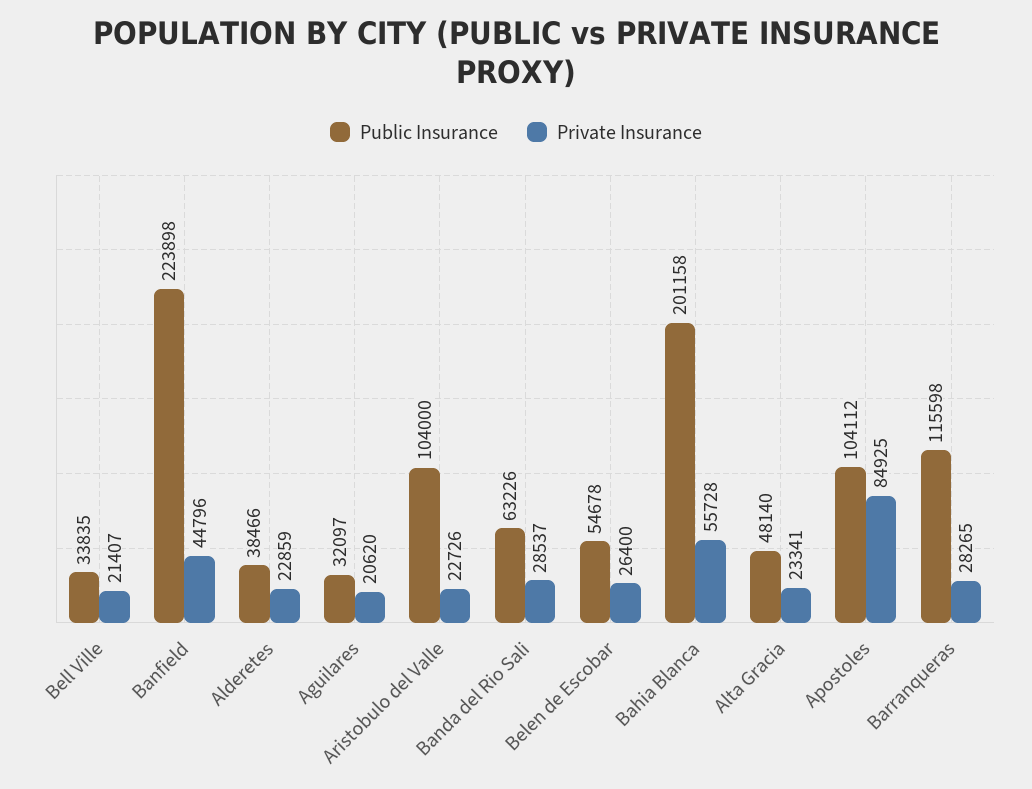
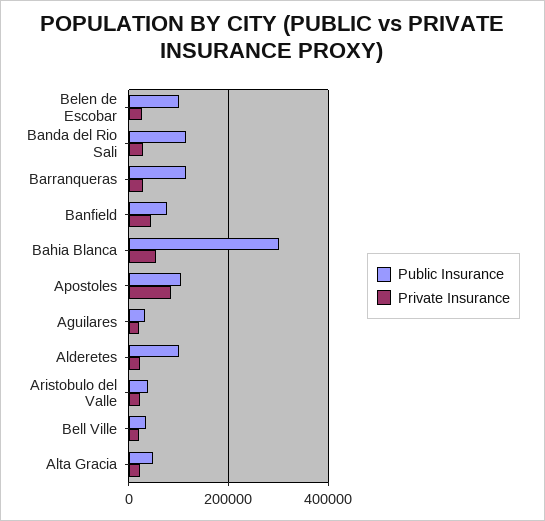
  {
    "Public Insurance": {
      "Bell Ville": 33835,
-     "Banfield": 223898,
+     "Banfield": 80000,
-     "Alderetes": 38466,
+     "Alderetes": 100000,
      "Aguilares": 32097,
-     "Aristobulo del Valle": 104000,
+     "Aristobulo del Valle": 40000,
-     "Banda del Rio Sali": 63226,
+     "Banda del Rio Sali": 120000,
-     "Belen de Escobar": 54678,
+     "Belen de Escobar": 100000,
-     "Bahia Blanca": 201158,
+     "Bahia Blanca": 300000,
      "Alta Gracia": 48140,
      "Apostoles": 104112,
      "Barranqueras": 115598
    },
    "Private Insurance": {
      "Bell Ville": 21407,
      "Banfield": 44796,
      "Alderetes": 22859,
      "Aguilares": 20620,
      "Aristobulo del Valle": 22726,
      "Banda del Rio Sali": 28537,
      "Belen de Escobar": 26400,
      "Bahia Blanca": 55728,
      "Alta Gracia": 23341,
      "Apostoles": 84925,
      "Barranqueras": 28265
    }
  }

